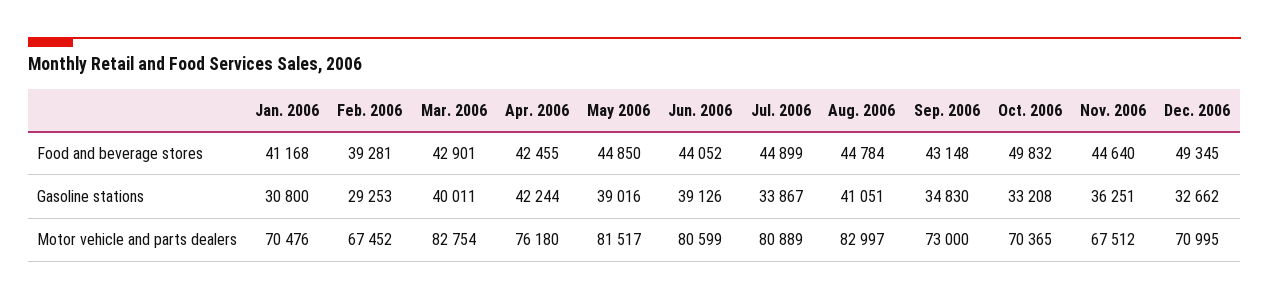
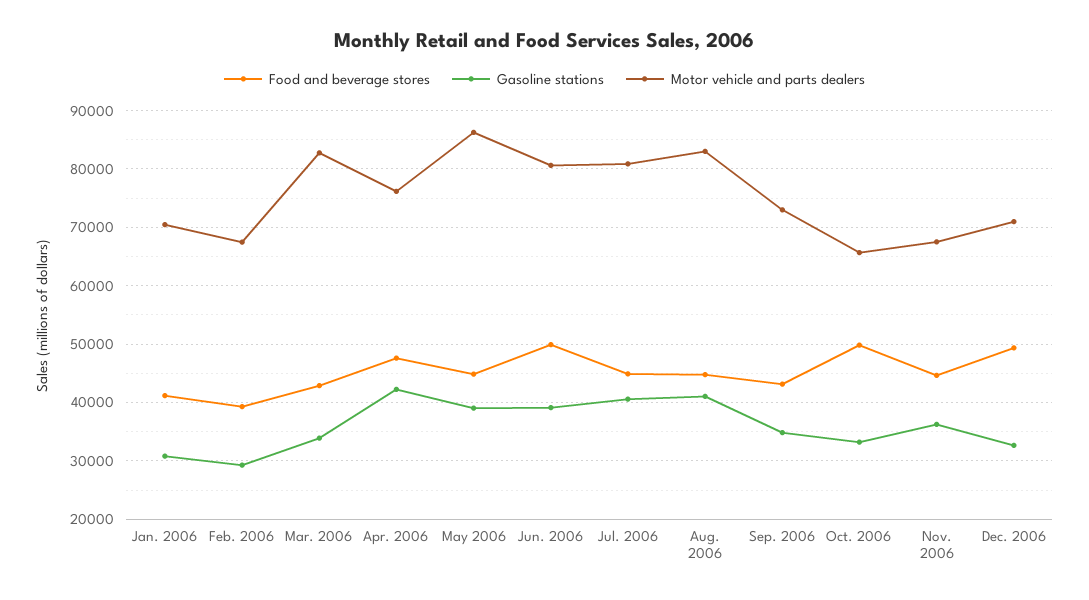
  {
    "Food and beverage stores": {
      "Jan. 2006": 41168,
      "Feb. 2006": 39281,
      "Mar. 2006": 42901,
-     "Apr. 2006": 42455,
+     "Apr. 2006": 48000,
      "May 2006": 44850,
-     "Jun. 2006": 44052,
+     "Jun. 2006": 50000,
      "Jul. 2006": 44899,
      "Aug. 2006": 44784,
      "Sep. 2006": 43148,
      "Oct. 2006": 49832,
      "Nov. 2006": 44640,
      "Dec. 2006": 49345
    },
    "Gasoline stations": {
      "Jan. 2006": 30800,
      "Feb. 2006": 29253,
-     "Mar. 2006": 40011,
+     "Mar. 2006": 34000,
      "Apr. 2006": 42244,
      "May 2006": 39016,
      "Jun. 2006": 39126,
-     "Jul. 2006": 33867,
+     "Jul. 2006": 40000,
      "Aug. 2006": 41051,
      "Sep. 2006": 34830,
      "Oct. 2006": 33208,
      "Nov. 2006": 36251,
      "Dec. 2006": 32662
    },
    "Motor vehicle and parts dealers": {
      "Jan. 2006": 70476,
      "Feb. 2006": 67452,
      "Mar. 2006": 82754,
      "Apr. 2006": 76180,
-     "May 2006": 81517,
+     "May 2006": 86000,
      "Jun. 2006": 80599,
      "Jul. 2006": 80889,
      "Aug. 2006": 82997,
      "Sep. 2006": 73000,
-     "Oct. 2006": 70365,
+     "Oct. 2006": 66000,
      "Nov. 2006": 67512,
      "Dec. 2006": 70995
    }
  }

